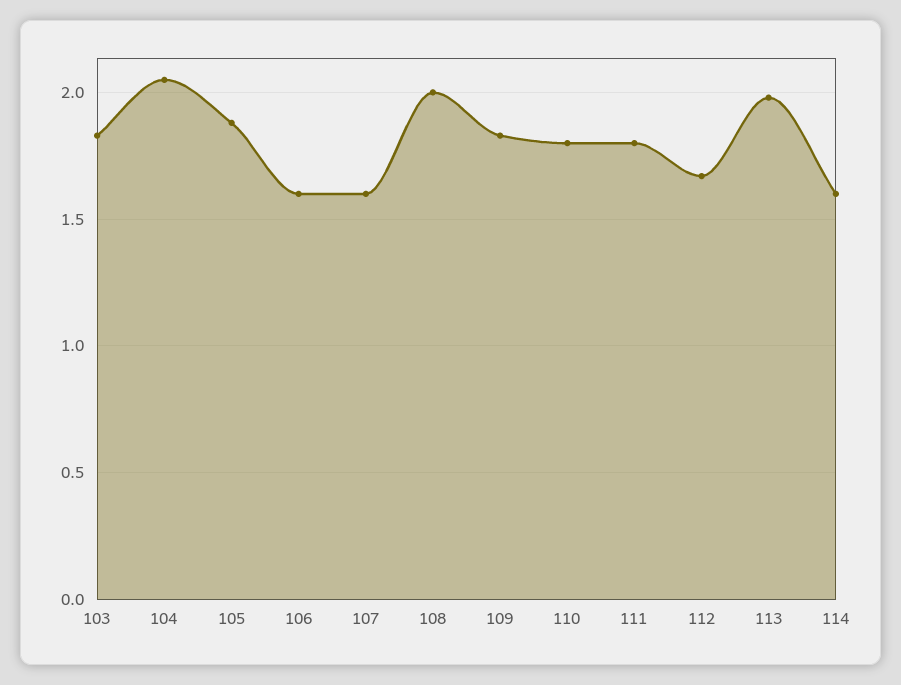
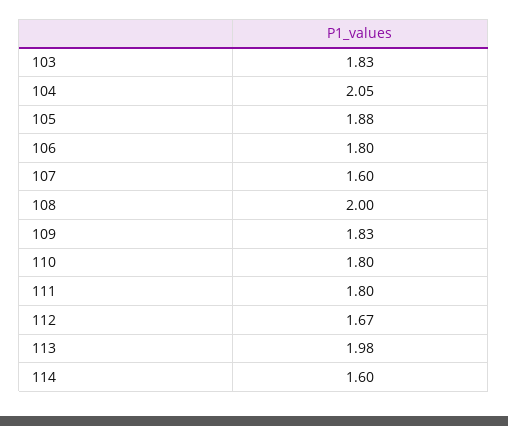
  {
    "103": 1.83,
    "104": 2.05,
    "105": 1.88,
-   "106": 1.6,
+   "106": 1.8,
    "107": 1.6,
    "108": 2,
    "109": 1.83,
    "110": 1.8,
    "111": 1.8,
    "112": 1.67,
    "113": 1.98,
    "114": 1.6
  }

